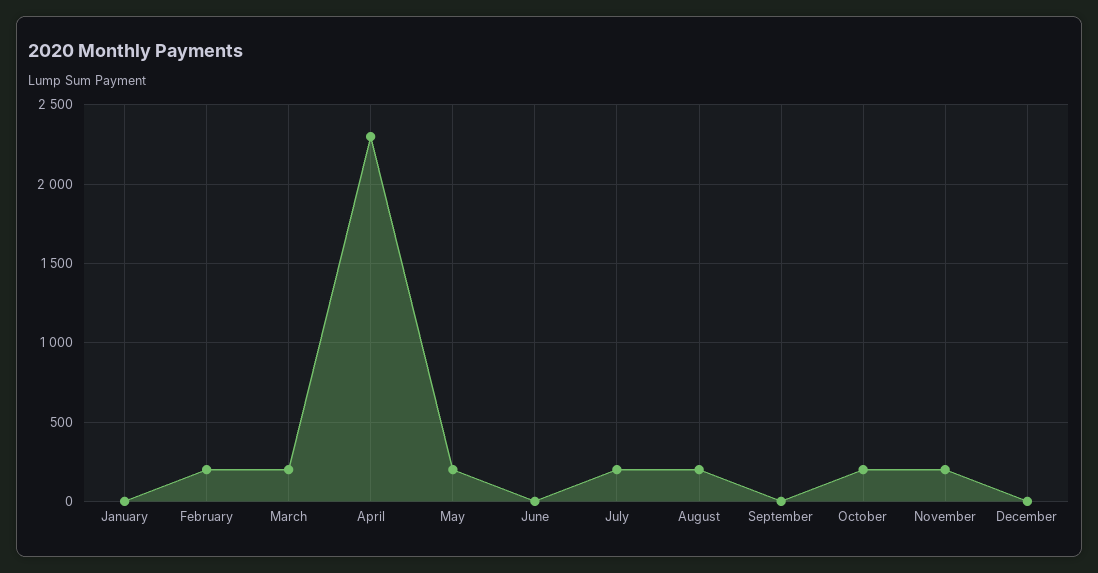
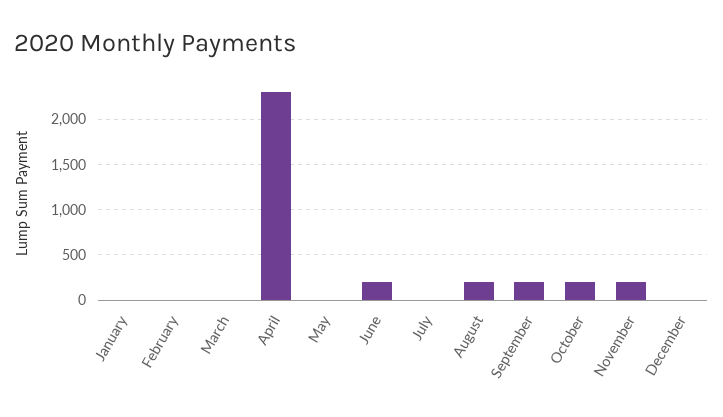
  {
    "January": 0,
-   "February": 200,
+   "February": 0,
-   "March": 200,
+   "March": 0,
    "April": 2300,
-   "May": 200,
+   "May": 0,
-   "June": 0,
+   "June": 200,
-   "July": 200,
+   "July": 0,
    "August": 200,
-   "September": 0,
+   "September": 200,
    "October": 200,
    "November": 200,
    "December": 0
  }

